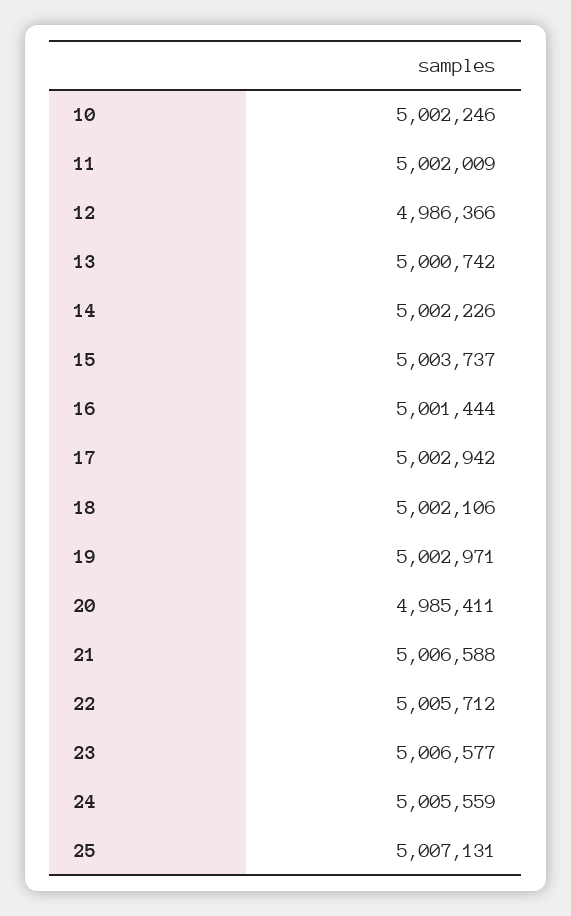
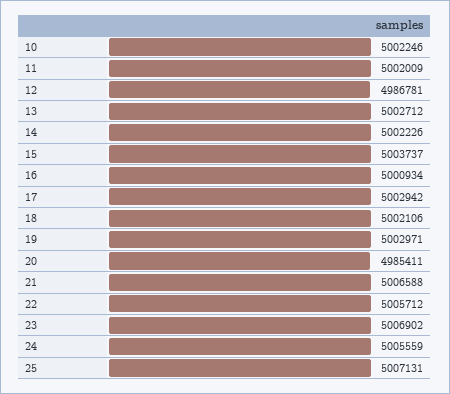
  {
    "10": 5002246,
    "11": 5002009,
-   "12": 4986366,
+   "12": 4986781,
-   "13": 5000742,
+   "13": 5002712,
    "14": 5002226,
    "15": 5003737,
-   "16": 5001444,
+   "16": 5000934,
    "17": 5002942,
    "18": 5002106,
    "19": 5002971,
    "20": 4985411,
    "21": 5006588,
    "22": 5005712,
-   "23": 5006577,
+   "23": 5006902,
    "24": 5005559,
    "25": 5007131
  }

